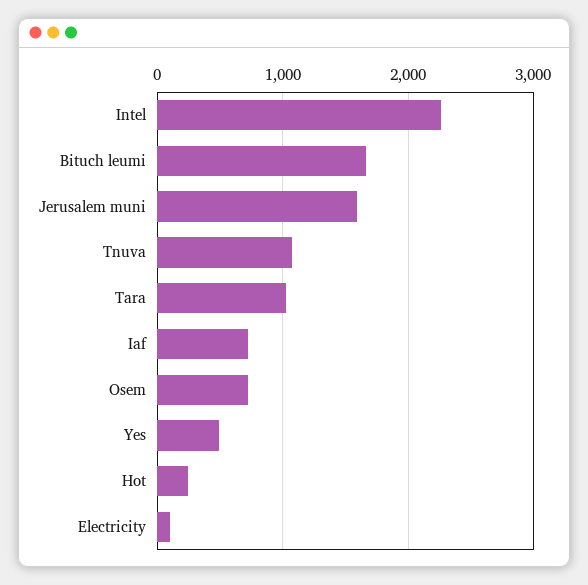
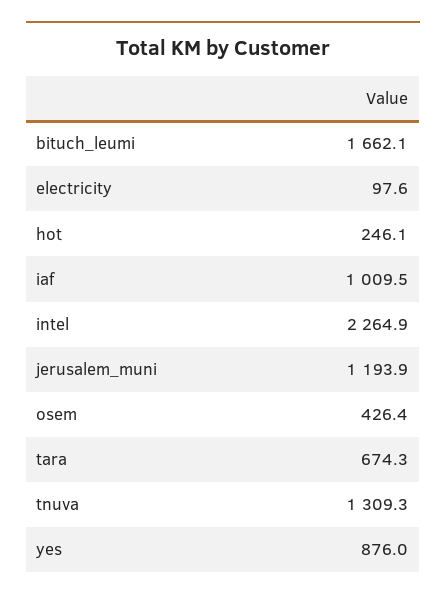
  {
    "Intel": 2264.9,
    "Bituch leumi": 1662.1,
-   "Jerusalem muni": 1600,
+   "Jerusalem muni": 1193.9,
-   "Tnuva": 1100,
+   "Tnuva": 1309.3,
-   "Tara": 1000,
+   "Tara": 674.3,
-   "Iaf": 700,
+   "Iaf": 1009.5,
-   "Osem": 700,
+   "Osem": 426.4,
-   "Yes": 500,
+   "Yes": 876,
    "Hot": 246.1,
    "Electricity": 97.6
  }

